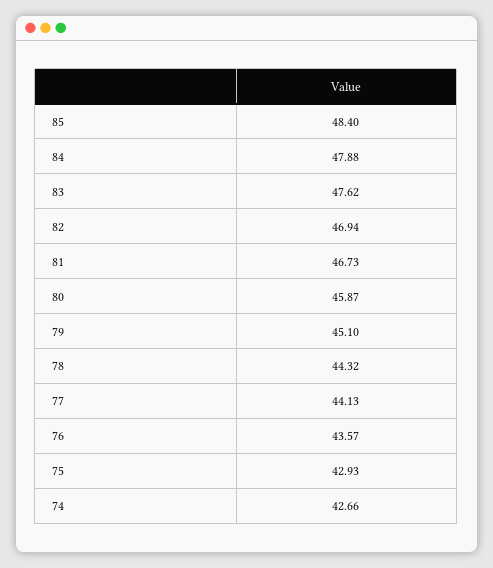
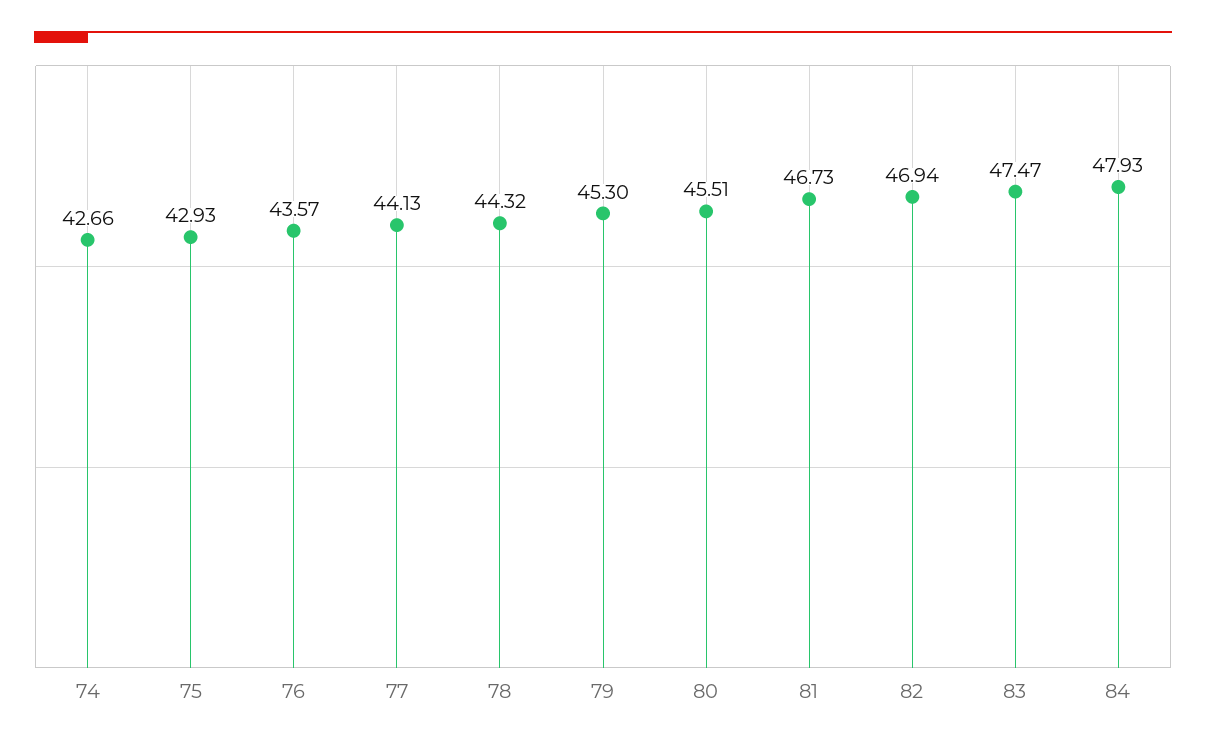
  {
-   "85": 48.4,
-   "84": 47.88,
+   "84": 47.93,
-   "83": 47.62,
+   "83": 47.47,
    "82": 46.94,
    "81": 46.73,
-   "80": 45.87,
+   "80": 45.51,
-   "79": 45.1,
+   "79": 45.3,
    "78": 44.32,
    "77": 44.13,
    "76": 43.57,
    "75": 42.93,
    "74": 42.66
  }

